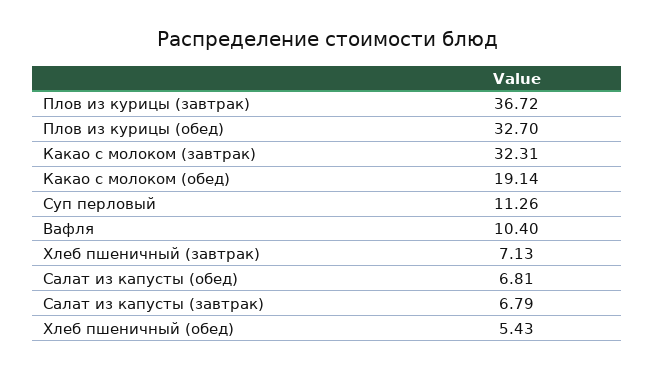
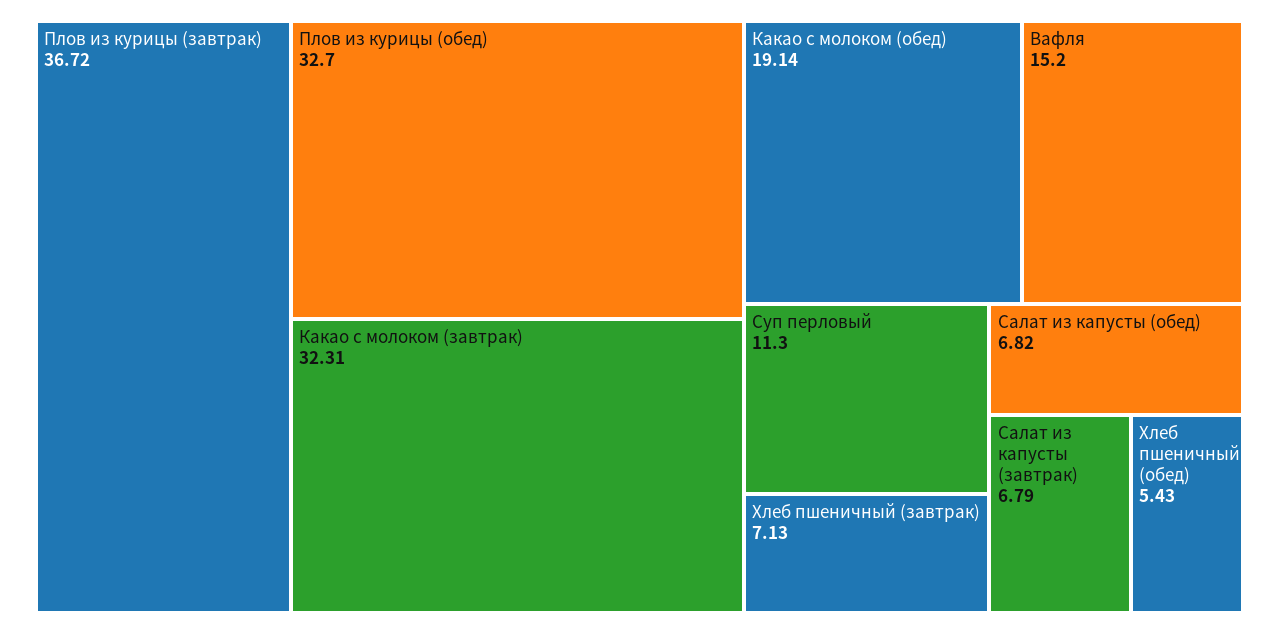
  {
    "Плов из курицы (завтрак)": 36.72,
    "Плов из курицы (обед)": 32.7,
    "Какао с молоком (завтрак)": 32.31,
    "Какао с молоком (обед)": 19.14,
-   "Суп перловый": 11.26,
+   "Суп перловый": 11.3,
-   "Вафля": 10.4,
+   "Вафля": 15.2,
    "Хлеб пшеничный (завтрак)": 7.13,
-   "Салат из капусты (обед)": 6.81,
+   "Салат из капусты (обед)": 6.82,
    "Салат из капусты (завтрак)": 6.79,
    "Хлеб пшеничный (обед)": 5.43
  }

